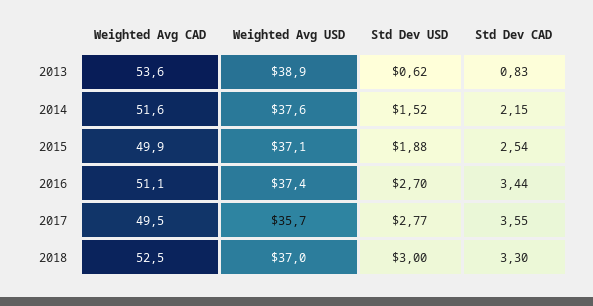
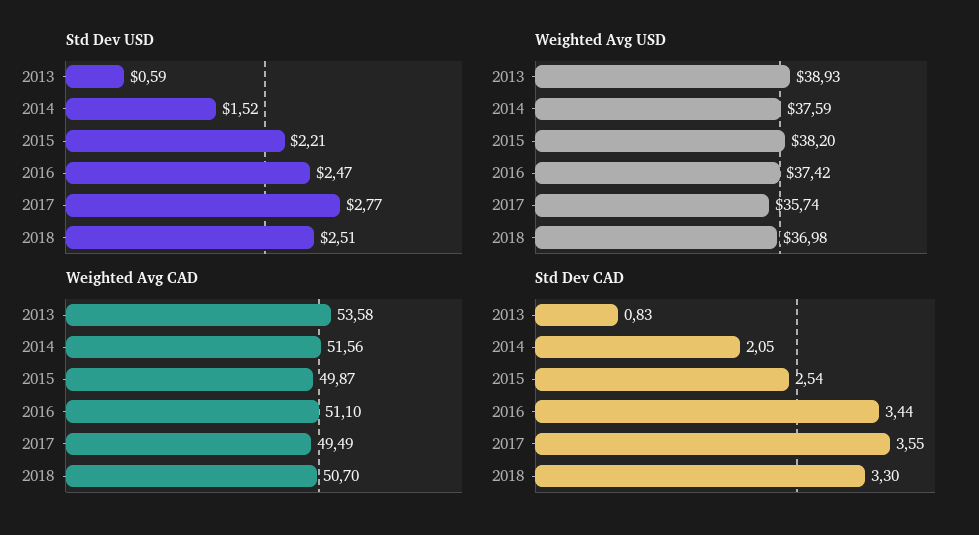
  {
    "Weighted Avg CAD": {
      "2013": 53.58,
      "2014": 51.56,
      "2015": 49.87,
      "2016": 51.1,
      "2017": 49.49,
-     "2018": 52.5
+     "2018": 50.7
    },
    "Weighted Avg USD": {
      "2013": 38.93,
      "2014": 37.59,
-     "2015": 37.1,
+     "2015": 38.2,
      "2016": 37.42,
      "2017": 35.74,
      "2018": 36.98
    },
    "Std Dev USD": {
-     "2013": 0.62,
+     "2013": 0.59,
      "2014": 1.52,
-     "2015": 1.88,
+     "2015": 2.21,
-     "2016": 2.7,
+     "2016": 2.47,
      "2017": 2.77,
-     "2018": 3
+     "2018": 2.51
    },
    "Std Dev CAD": {
      "2013": 0.83,
-     "2014": 2.15,
+     "2014": 2.05,
      "2015": 2.54,
      "2016": 3.44,
      "2017": 3.55,
      "2018": 3.3
    }
  }

